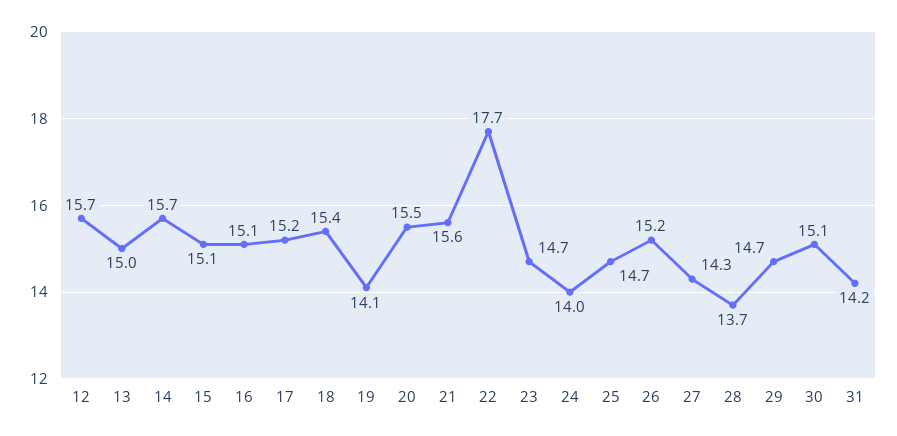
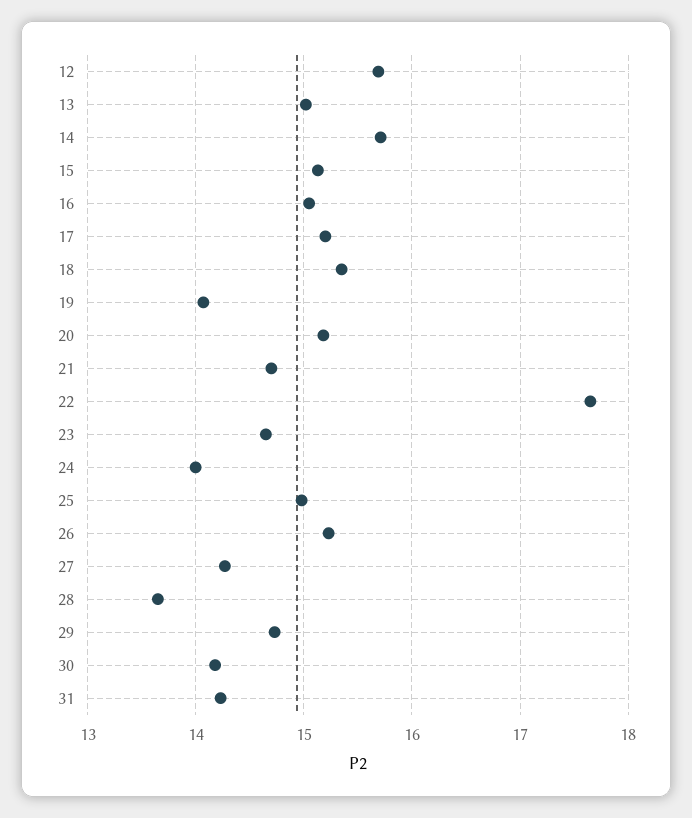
  {
    "12": 15.7,
    "13": 15,
    "14": 15.7,
    "15": 15.1,
    "16": 15.1,
    "17": 15.2,
    "18": 15.4,
    "19": 14.1,
-   "20": 15.5,
+   "20": 15.2,
-   "21": 15.6,
+   "21": 14.7,
    "22": 17.7,
    "23": 14.7,
    "24": 14,
-   "25": 14.7,
+   "25": 15,
    "26": 15.2,
    "27": 14.3,
    "28": 13.7,
    "29": 14.7,
-   "30": 15.1,
+   "30": 14.2,
    "31": 14.2
  }

